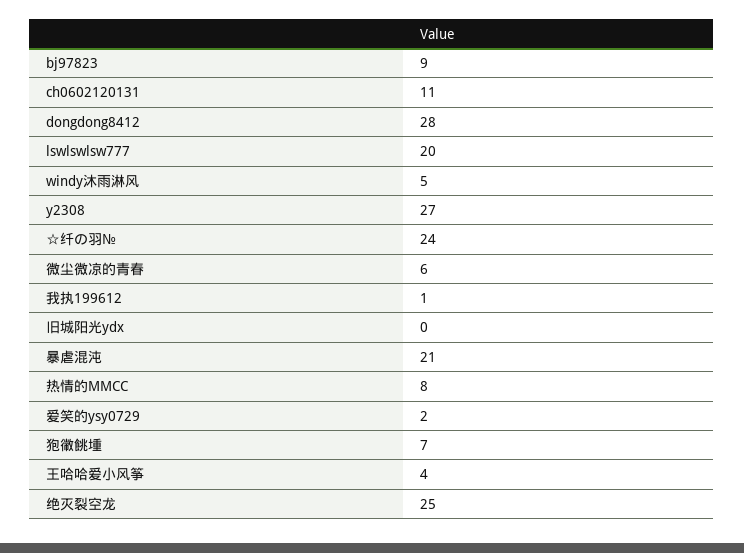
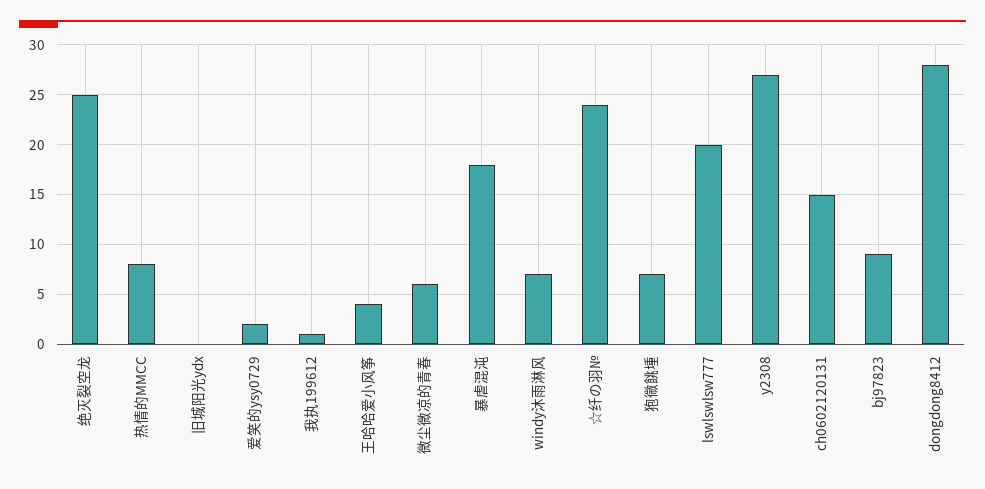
  {
    "bj97823": 9,
-   "ch0602120131": 11,
+   "ch0602120131": 15,
    "dongdong8412": 28,
    "lswlswlsw777": 20,
-   "windy沐雨淋风": 5,
+   "windy沐雨淋风": 7,
    "y2308": 27,
    "☆纤の羽№": 24,
    "微尘微凉的青春": 6,
    "我执199612": 1,
    "旧城阳光ydx": 0,
-   "暴虐混沌": 21,
+   "暴虐混沌": 18,
    "热情的MMCC": 8,
    "爱笑的ysy0729": 2,
    "狍幑餆堹": 7,
    "王哈哈爱小风筝": 4,
    "绝灭裂空龙": 25
  }

